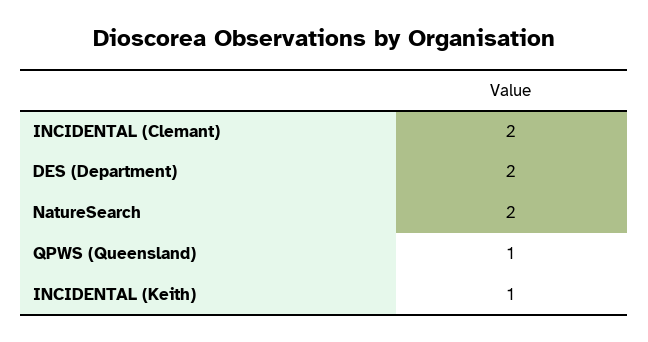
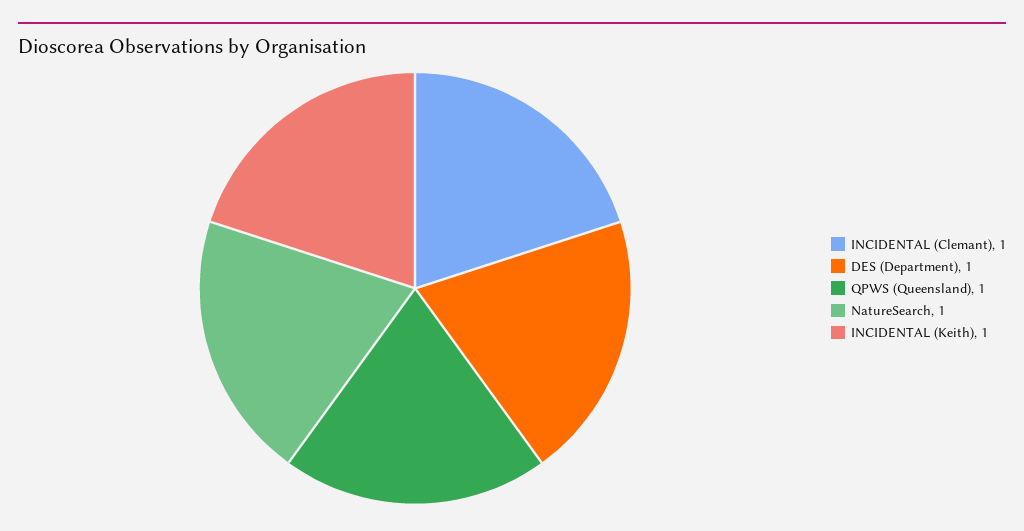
  {
-   "INCIDENTAL (Clemant)": 2,
+   "INCIDENTAL (Clemant)": 1,
-   "DES (Department)": 2,
+   "DES (Department)": 1,
-   "NatureSearch": 2,
+   "NatureSearch": 1,
    "QPWS (Queensland)": 1,
    "INCIDENTAL (Keith)": 1
  }

